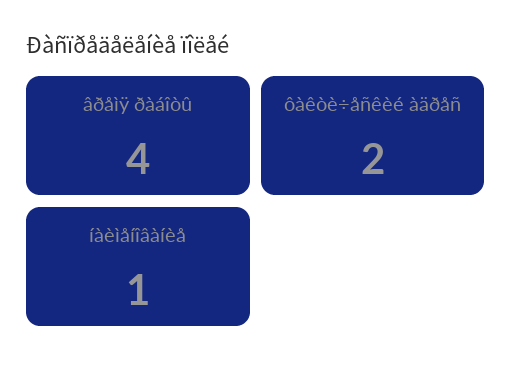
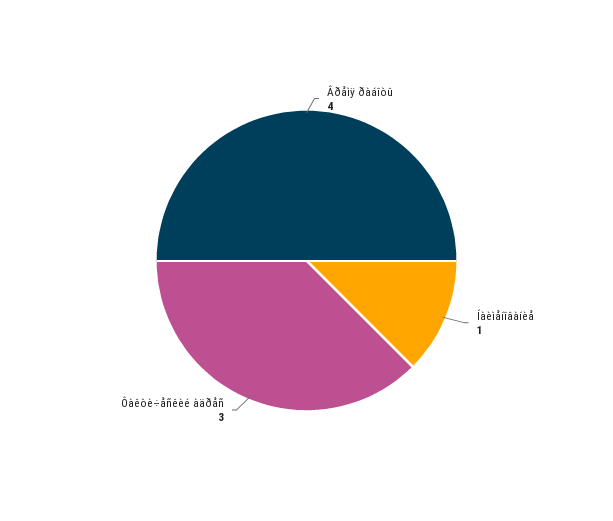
  {
    "âðåìÿ ðàáîòû": 4,
-   "ôàêòè÷åñêèé àäðåñ": 2,
+   "ôàêòè÷åñêèé àäðåñ": 3,
    "íàèìåíîâàíèå": 1
  }

